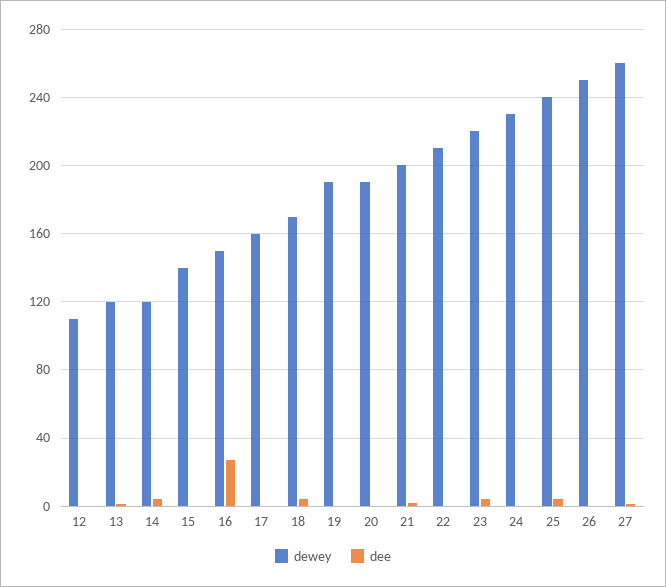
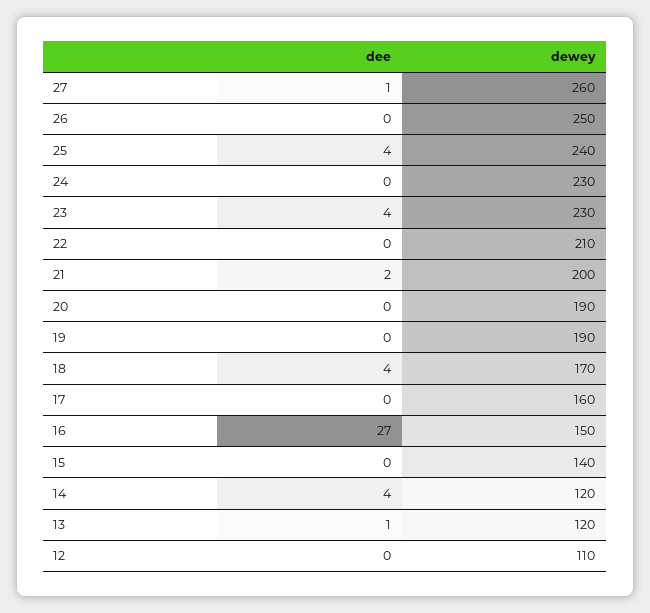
  {
    "dewey": {
      "12": 110,
      "13": 120,
      "14": 120,
      "15": 140,
      "16": 150,
      "17": 160,
      "18": 170,
      "19": 190,
      "20": 190,
      "21": 200,
      "22": 210,
-     "23": 220,
+     "23": 230,
      "24": 230,
      "25": 240,
      "26": 250,
      "27": 260
    },
    "dee": {
      "12": 0,
      "13": 1,
      "14": 4,
      "15": 0,
      "16": 27,
      "17": 0,
      "18": 4,
      "19": 0,
      "20": 0,
      "21": 2,
      "22": 0,
      "23": 4,
      "24": 0,
      "25": 4,
      "26": 0,
      "27": 1
    }
  }

